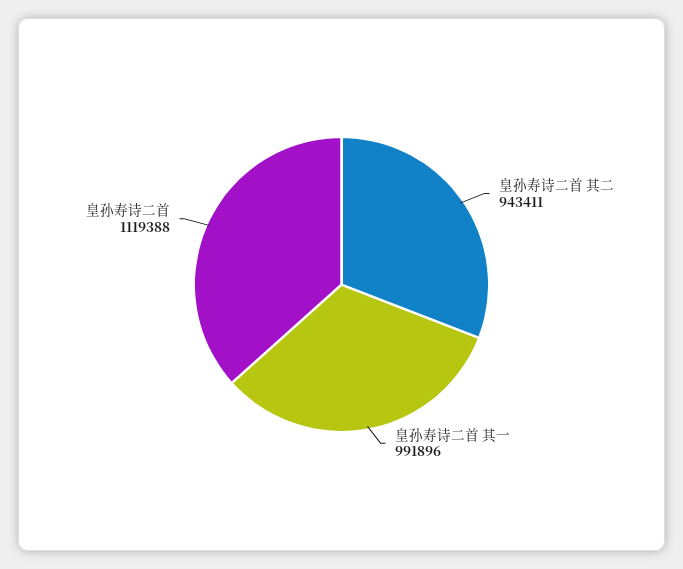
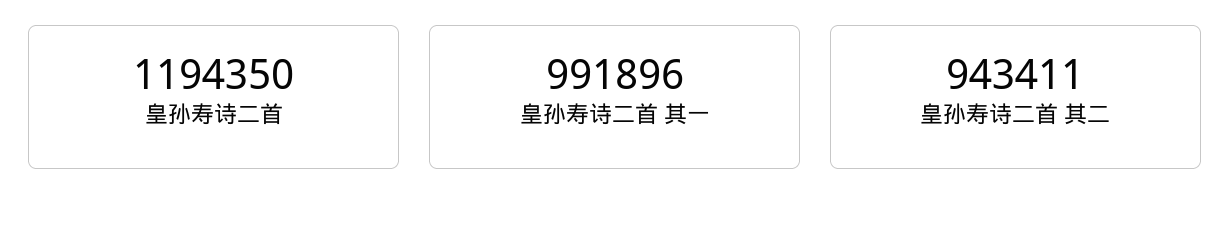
  {
    "皇孙寿诗二首 其二": 943411,
    "皇孙寿诗二首 其一": 991896,
-   "皇孙寿诗二首": 1119388
+   "皇孙寿诗二首": 1194350
  }

